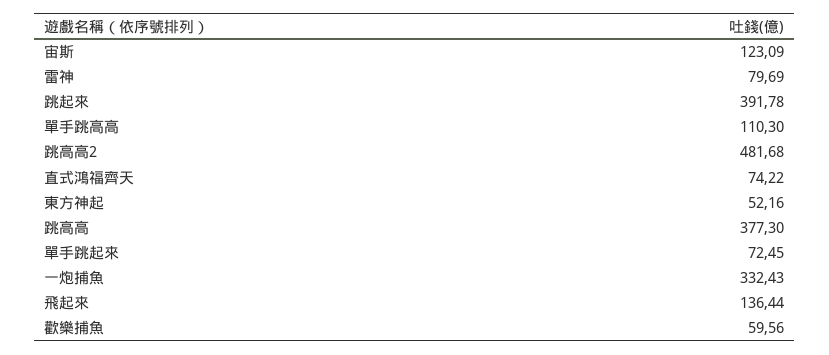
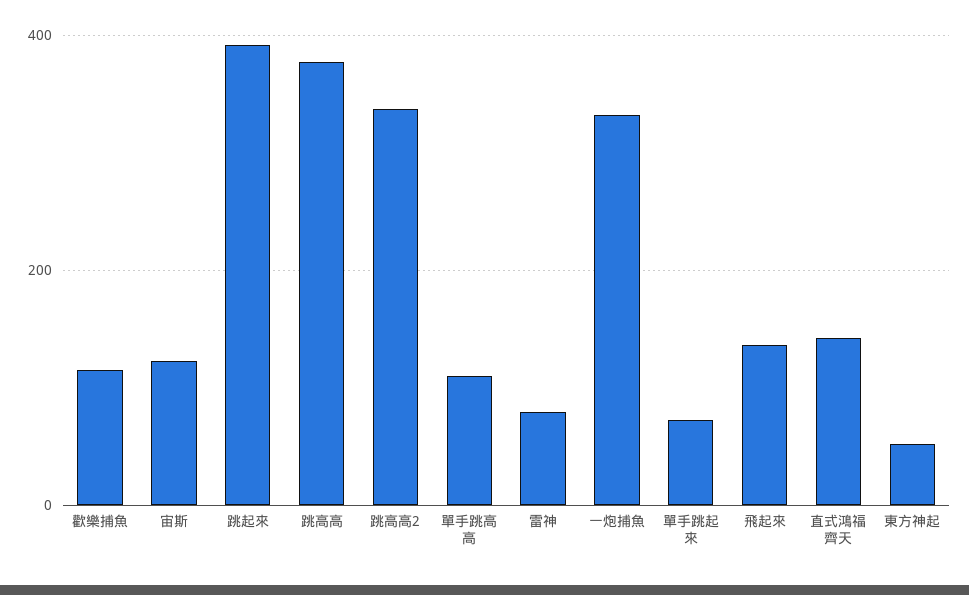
  {
    "宙斯": 123.09,
    "雷神": 79.69,
    "跳起來": 391.78,
    "單手跳高高": 110.3,
-   "跳高高2": 481.68,
+   "跳高高2": 340,
-   "直式鴻福齊天": 74.22,
+   "直式鴻福齊天": 140,
    "東方神起": 52.16,
    "跳高高": 377.3,
    "單手跳起來": 72.45,
    "一炮捕魚": 332.43,
    "飛起來": 136.44,
-   "歡樂捕魚": 59.56
+   "歡樂捕魚": 120
  }

